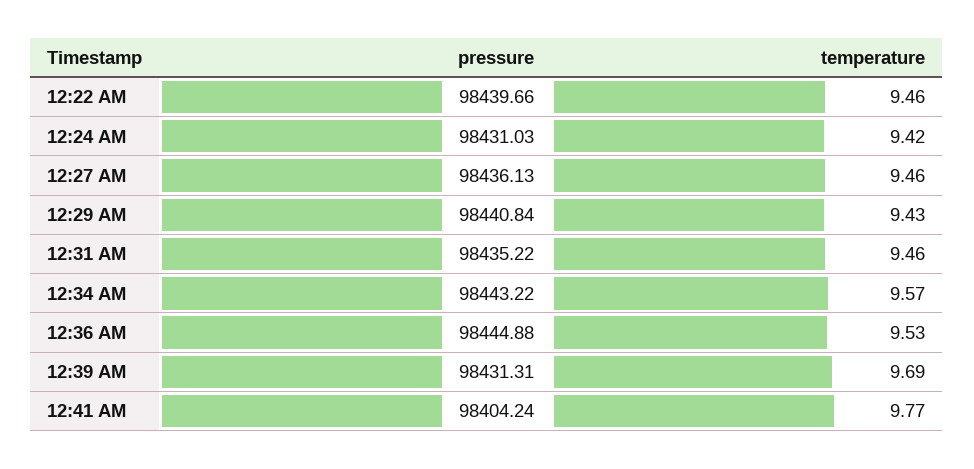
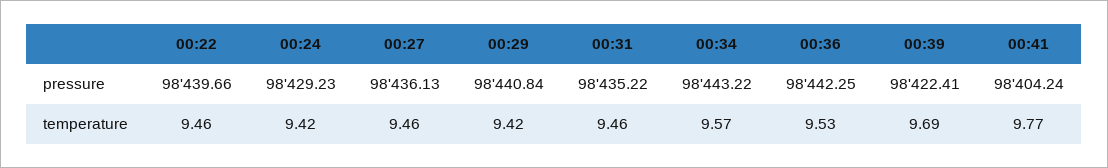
  {
    "pressure": {
      "12:22 AM": 98439.66,
-     "12:24 AM": 98431.03,
+     "12:24 AM": 98429.23,
      "12:27 AM": 98436.13,
      "12:29 AM": 98440.84,
      "12:31 AM": 98435.22,
      "12:34 AM": 98443.22,
-     "12:36 AM": 98444.88,
+     "12:36 AM": 98442.25,
-     "12:39 AM": 98431.31,
+     "12:39 AM": 98422.41,
      "12:41 AM": 98404.24
    },
    "temperature": {
      "12:22 AM": 9.46,
      "12:24 AM": 9.42,
      "12:27 AM": 9.46,
-     "12:29 AM": 9.43,
+     "12:29 AM": 9.42,
      "12:31 AM": 9.46,
      "12:34 AM": 9.57,
      "12:36 AM": 9.53,
      "12:39 AM": 9.69,
      "12:41 AM": 9.77
    }
  }

